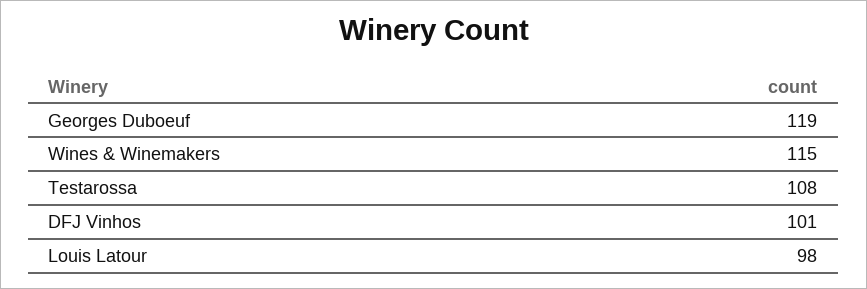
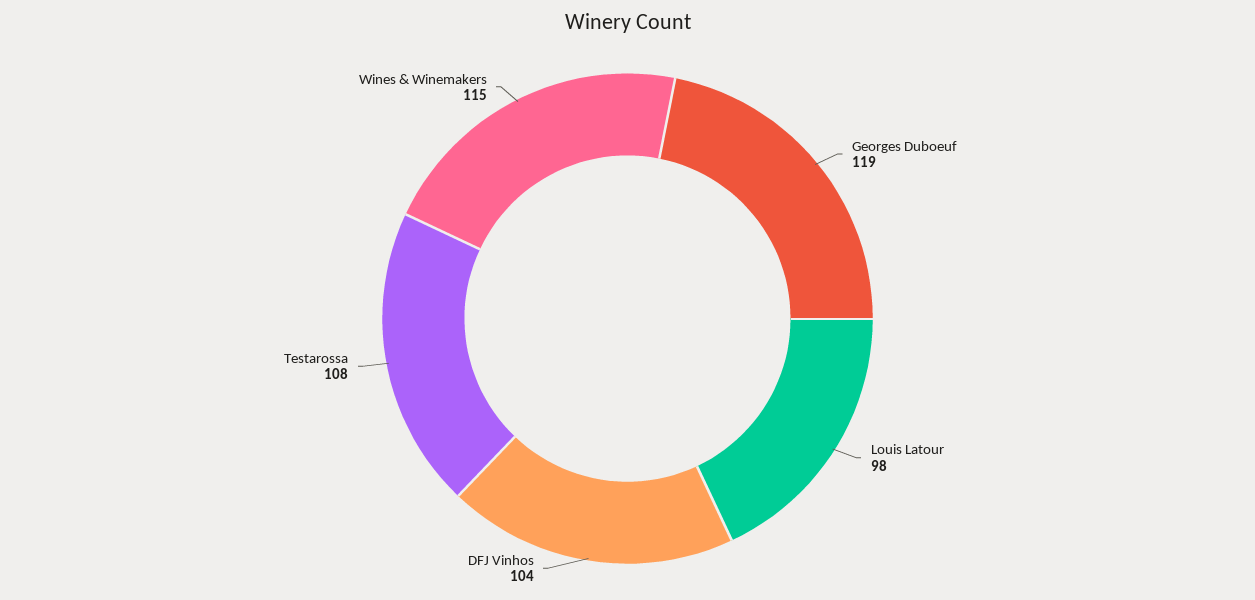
  {
    "Georges Duboeuf": 119,
    "Wines & Winemakers": 115,
    "Testarossa": 108,
-   "DFJ Vinhos": 101,
+   "DFJ Vinhos": 104,
    "Louis Latour": 98
  }

